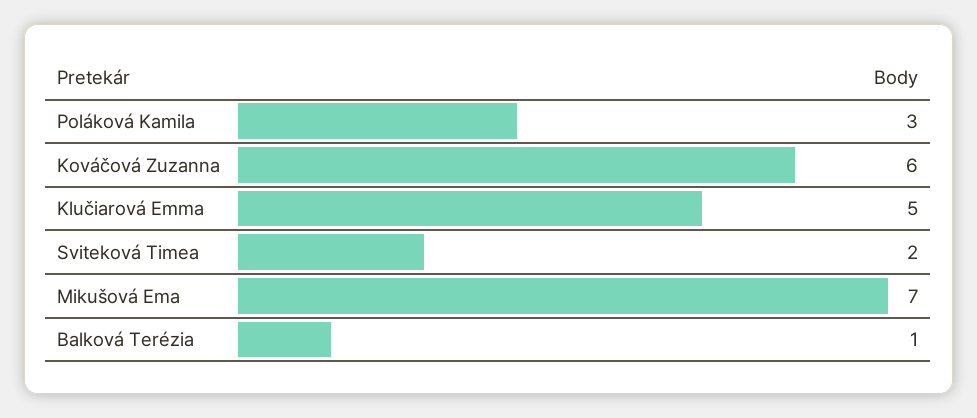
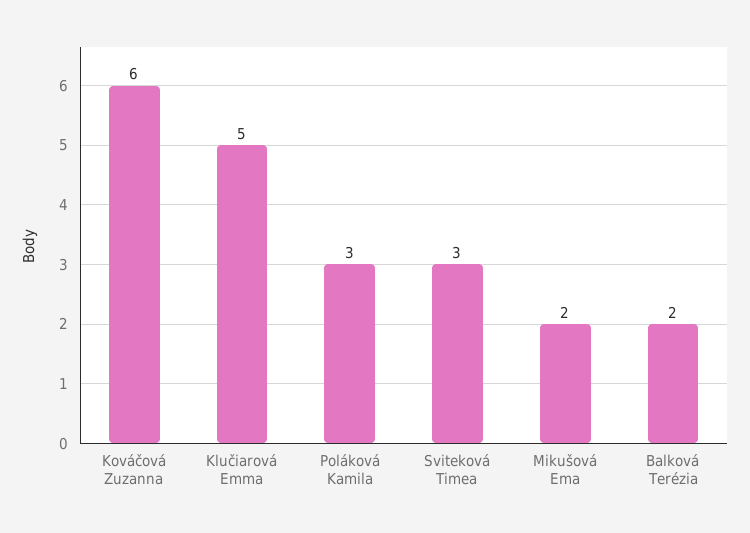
  {
    "Poláková Kamila": 3,
    "Kováčová Zuzanna": 6,
    "Klučiarová Emma": 5,
-   "Sviteková Timea": 2,
+   "Sviteková Timea": 3,
-   "Mikušová Ema": 7,
+   "Mikušová Ema": 2,
-   "Balková Terézia": 1
+   "Balková Terézia": 2
  }

